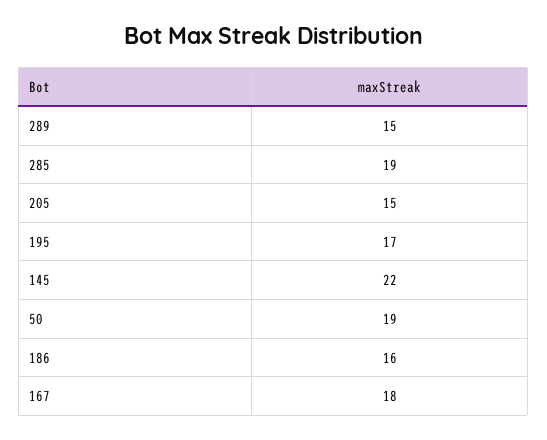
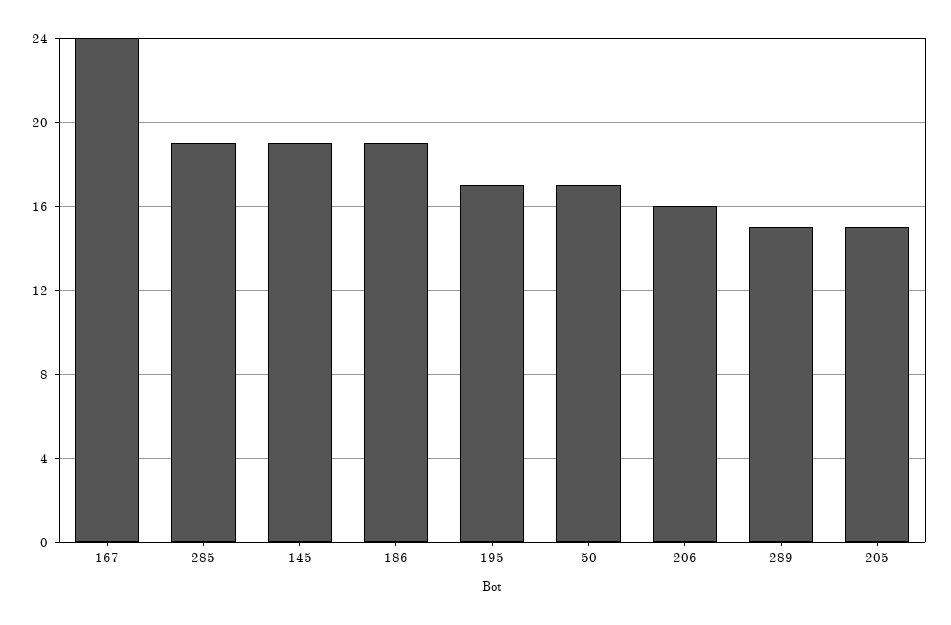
  {
    "289": 15,
    "285": 19,
    "205": 15,
    "195": 17,
-   "145": 22,
+   "145": 19,
-   "50": 19,
+   "50": 17,
-   "186": 16,
+   "186": 19,
-   "167": 18
+   "167": 24,
+   "206": 16
  }

